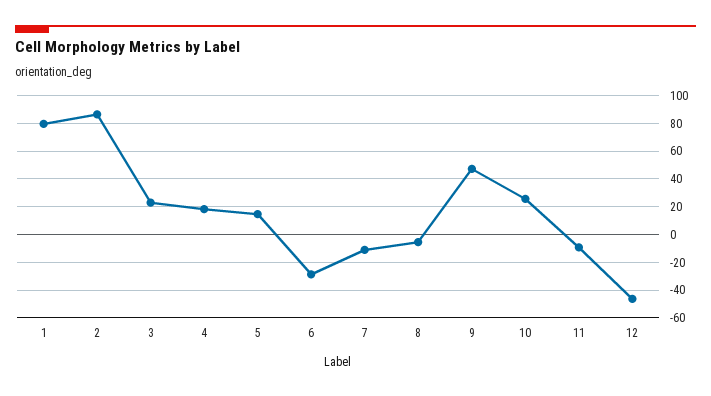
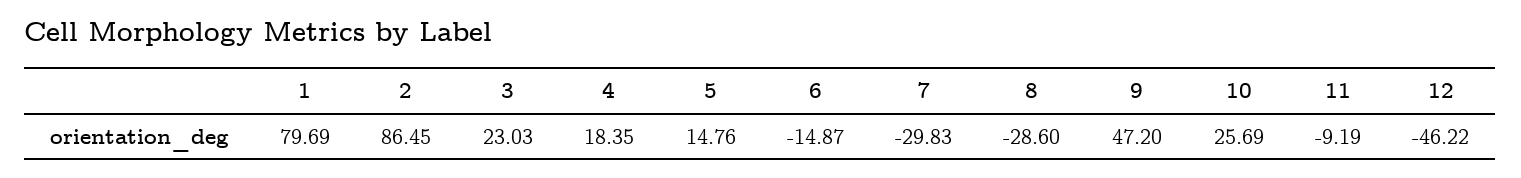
  {
    "1": 79.69,
    "2": 86.45,
    "3": 23.03,
    "4": 18.35,
    "5": 14.76,
-   "6": -30,
+   "6": -14.87,
-   "7": -10,
+   "7": -29.83,
-   "8": -5,
+   "8": -28.6,
    "9": 47.2,
    "10": 25.69,
    "11": -9.19,
    "12": -46.22
  }

